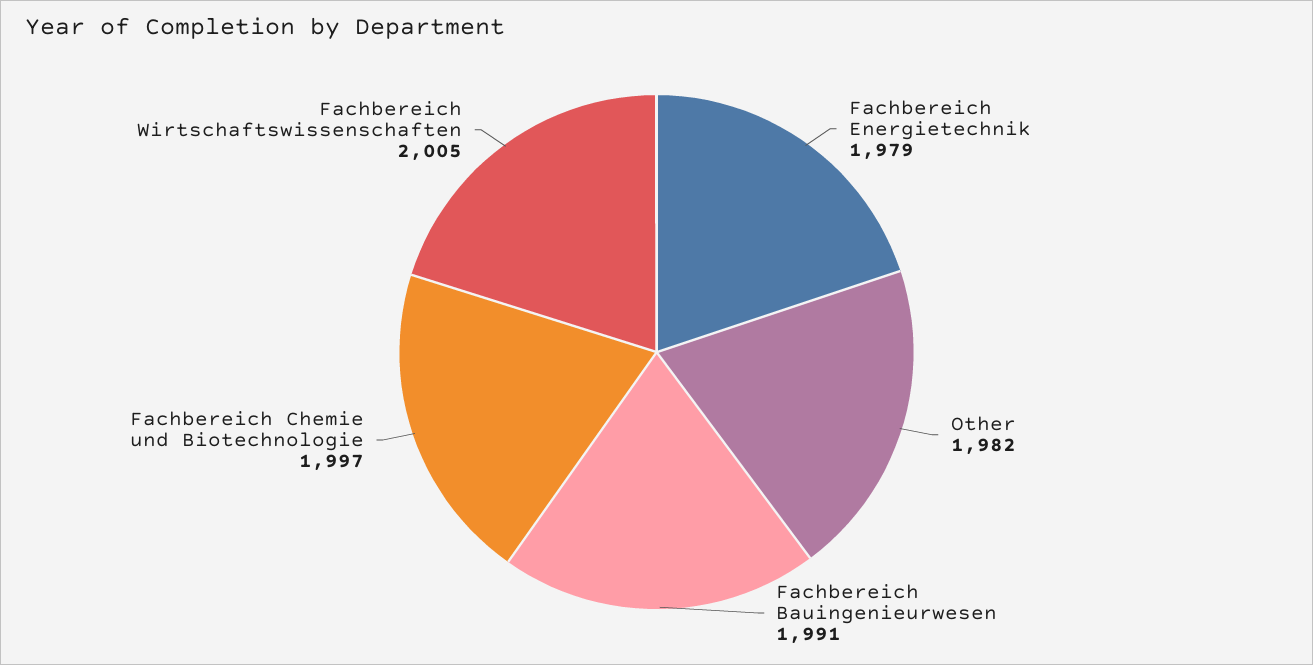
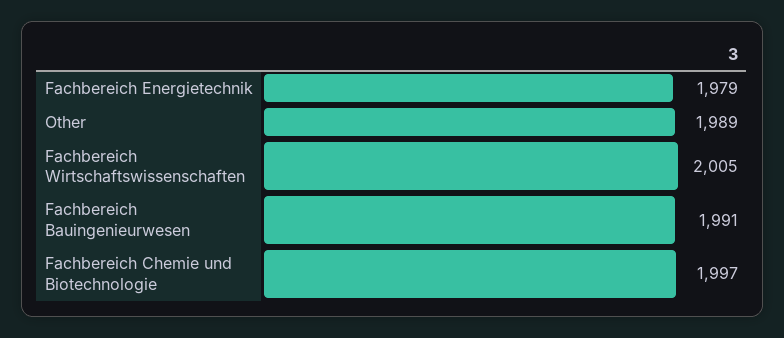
  {
    "Fachbereich Energietechnik": 1979,
-   "Other": 1982,
+   "Other": 1989,
    "Fachbereich Bauingenieurwesen": 1991,
    "Fachbereich Chemie und Biotechnologie": 1997,
    "Fachbereich Wirtschaftswissenschaften": 2005
  }

